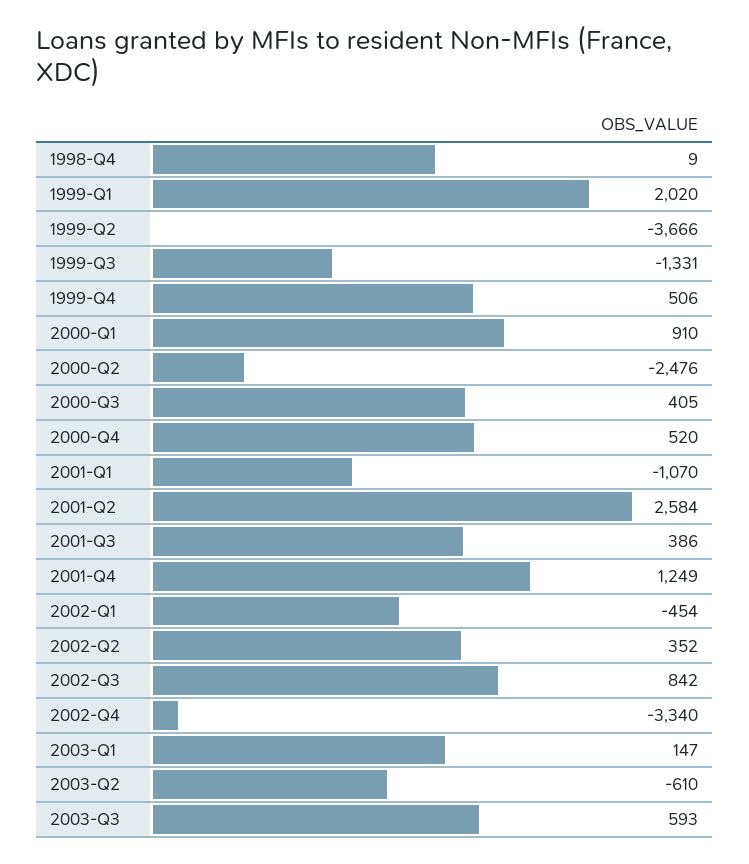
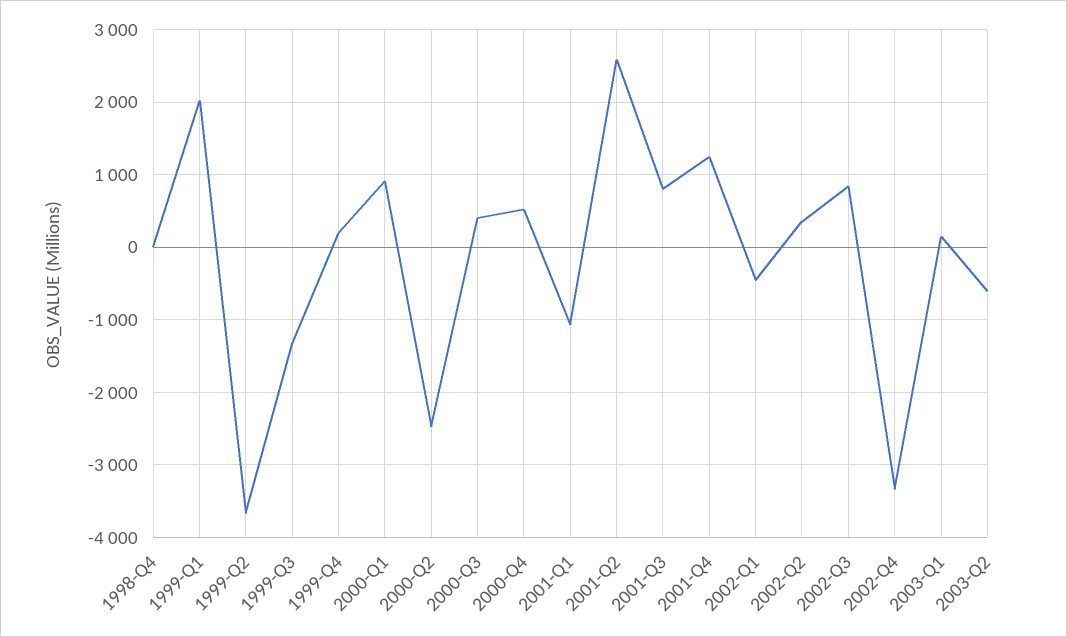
  {
    "1998-Q4": 9,
    "1999-Q1": 2020,
    "1999-Q2": -3666,
    "1999-Q3": -1331,
-   "1999-Q4": 506,
+   "1999-Q4": 200,
    "2000-Q1": 910,
    "2000-Q2": -2476,
    "2000-Q3": 405,
    "2000-Q4": 520,
    "2001-Q1": -1070,
    "2001-Q2": 2584,
-   "2001-Q3": 386,
+   "2001-Q3": 800,
    "2001-Q4": 1249,
    "2002-Q1": -454,
    "2002-Q2": 352,
    "2002-Q3": 842,
    "2002-Q4": -3340,
    "2003-Q1": 147,
-   "2003-Q2": -610,
+   "2003-Q2": -610
-   "2003-Q3": 593
  }

